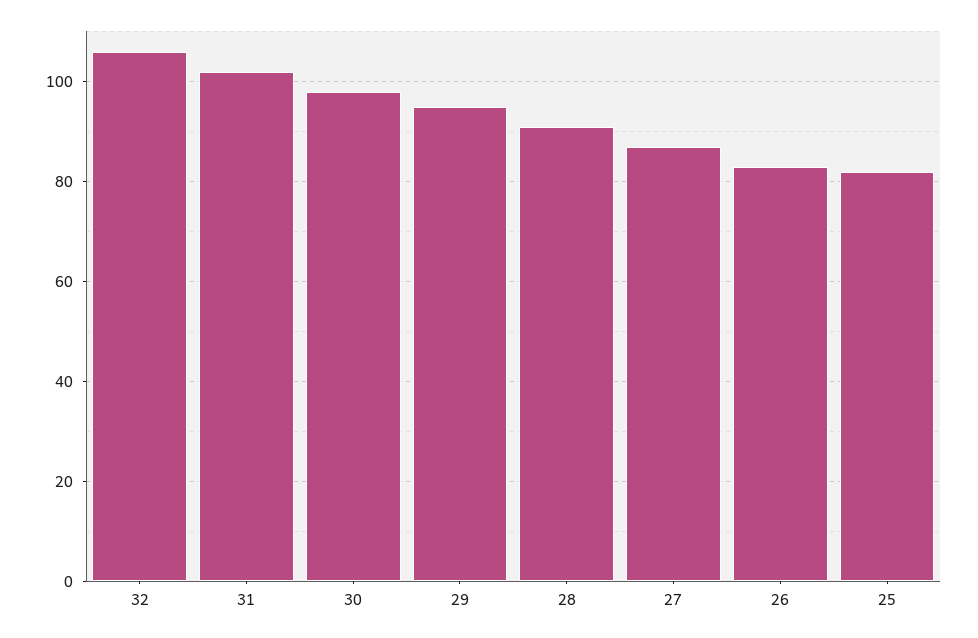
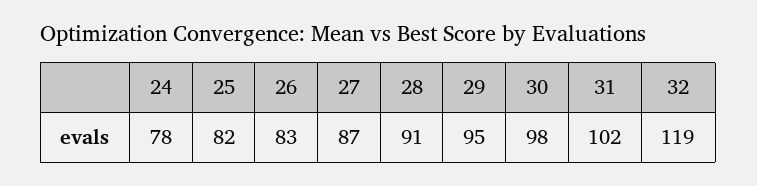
  {
-   "32": 105,
+   "32": 119,
    "31": 102,
    "30": 98,
    "29": 95,
    "28": 91,
    "27": 87,
    "26": 83,
-   "25": 82
+   "25": 82,
+   "24": 78
  }

